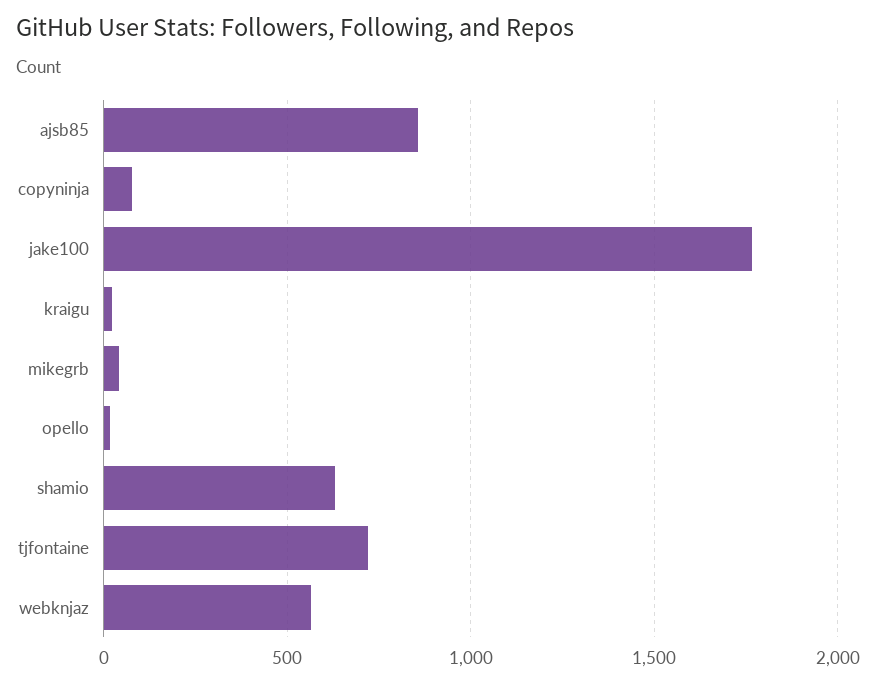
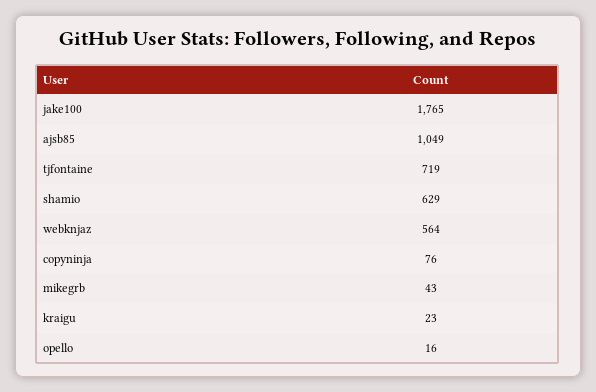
  {
-   "ajsb85": 850,
+   "ajsb85": 1049,
    "copyninja": 76,
    "jake100": 1765,
    "kraigu": 23,
    "mikegrb": 43,
    "opello": 16,
    "shamio": 629,
    "tjfontaine": 719,
    "webknjaz": 564
  }

